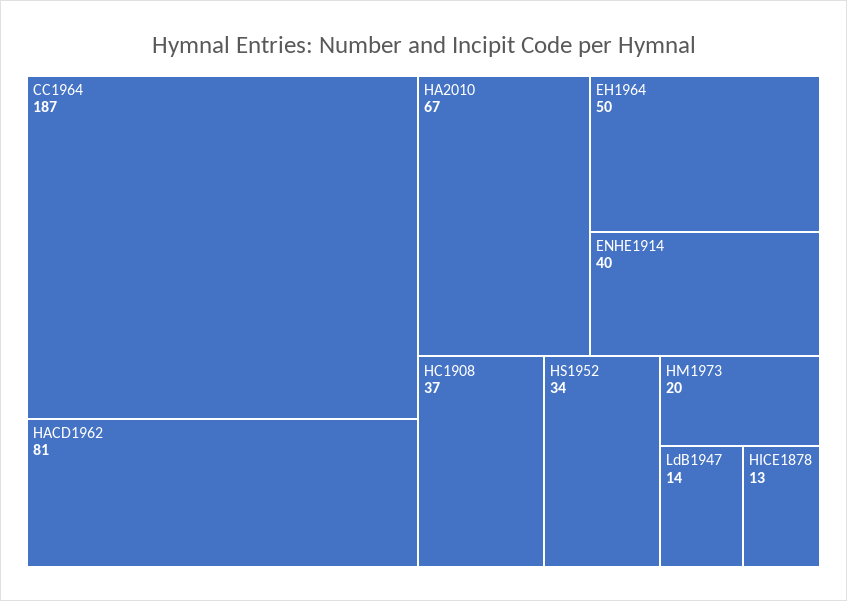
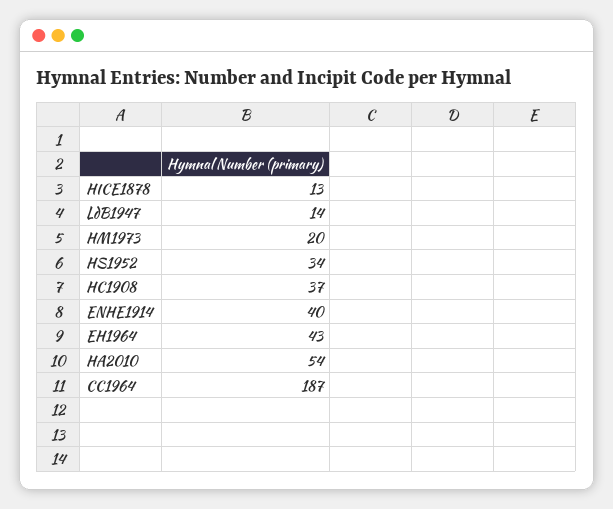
  {
    "CC1964": 187,
-   "HACD1962": 81,
-   "HA2010": 67,
+   "HA2010": 54,
-   "EH1964": 50,
+   "EH1964": 43,
    "ENHE1914": 40,
    "HC1908": 37,
    "HS1952": 34,
    "HM1973": 20,
    "LdB1947": 14,
    "HICE1878": 13
  }

